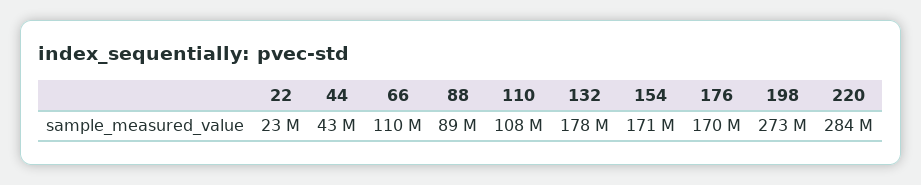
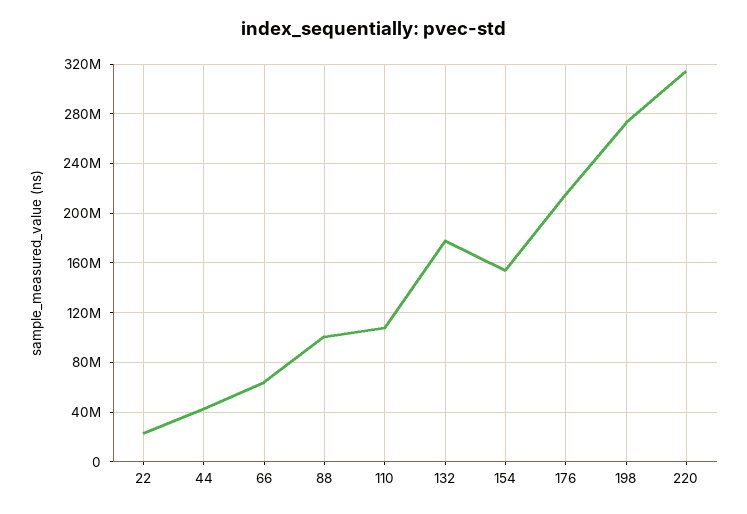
  {
    "22": 23000000,
    "44": 43000000,
-   "66": 110000000,
+   "66": 65000000,
-   "88": 89000000,
+   "88": 100000000,
    "110": 108000000,
    "132": 178000000,
-   "154": 171000000,
+   "154": 155000000,
-   "176": 170000000,
+   "176": 215000000,
    "198": 273000000,
-   "220": 284000000
+   "220": 315000000
  }

